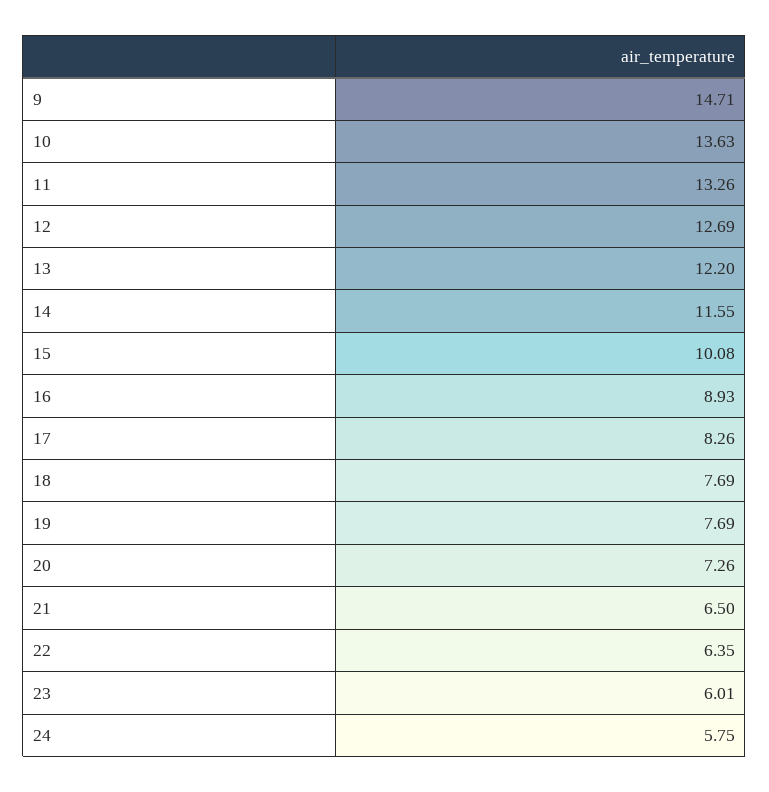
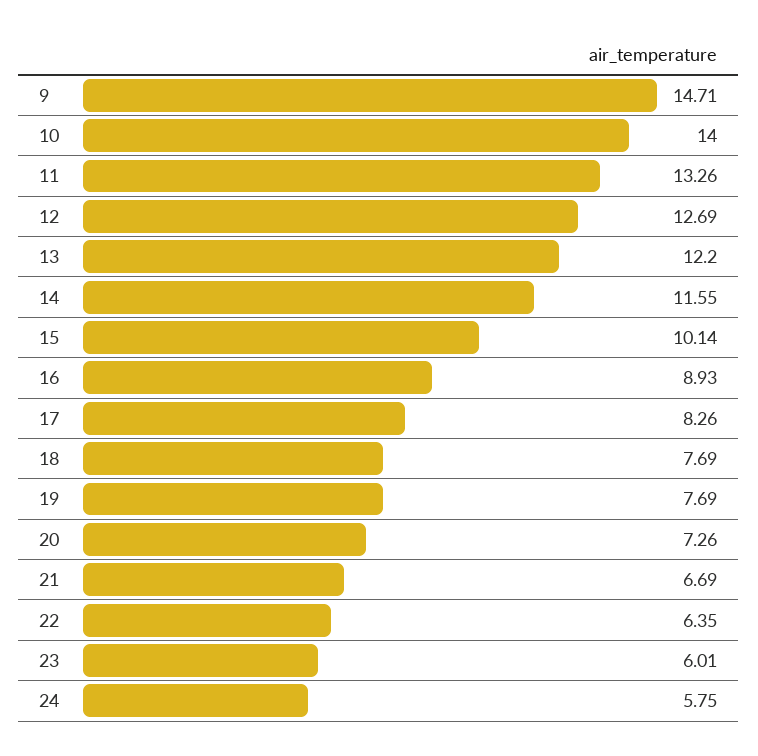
  {
    "9": 14.71,
-   "10": 13.63,
+   "10": 14,
    "11": 13.26,
    "12": 12.69,
    "13": 12.2,
    "14": 11.55,
-   "15": 10.08,
+   "15": 10.14,
    "16": 8.93,
    "17": 8.26,
    "18": 7.69,
    "19": 7.69,
    "20": 7.26,
-   "21": 6.5,
+   "21": 6.69,
    "22": 6.35,
    "23": 6.01,
    "24": 5.75
  }

